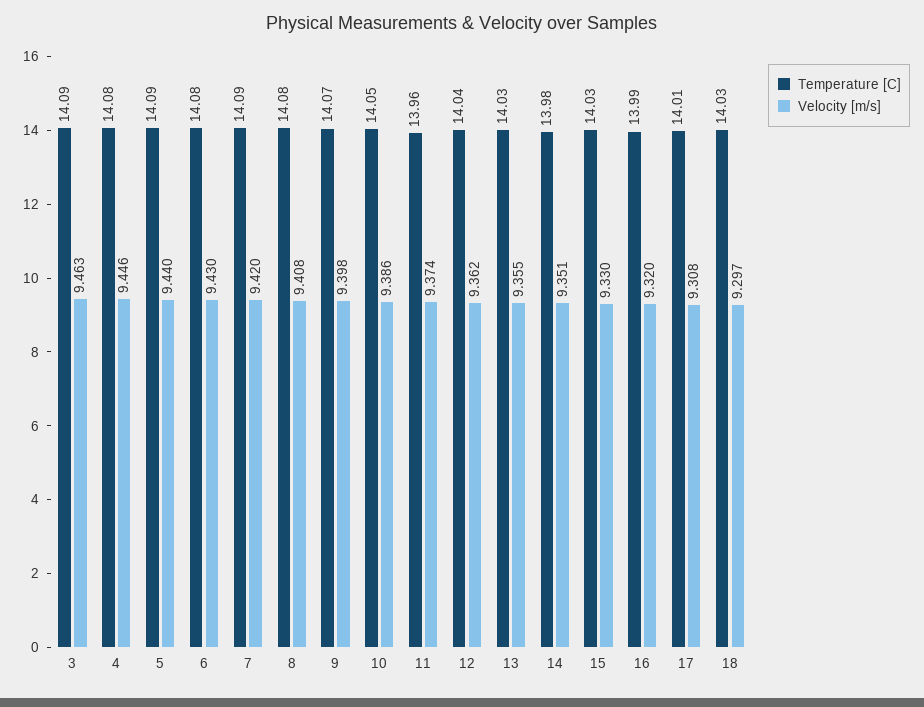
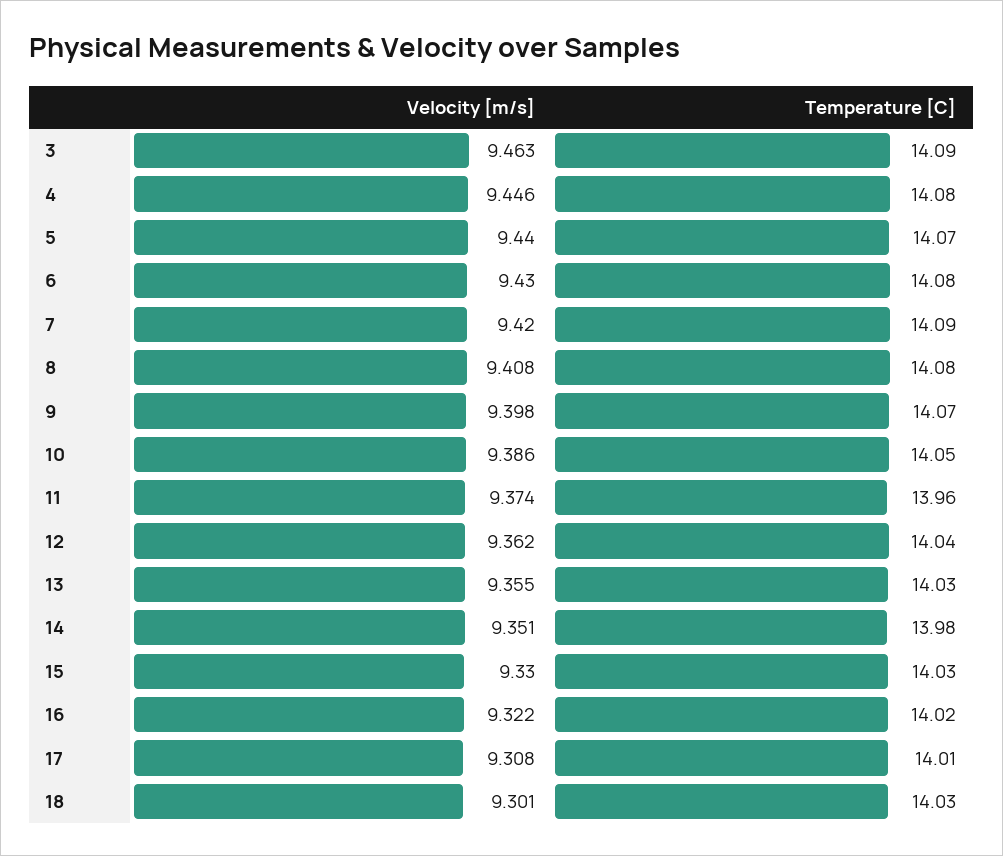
  {
    "Temperature [C]": {
      "3": 14.09,
      "4": 14.08,
-     "5": 14.09,
+     "5": 14.07,
      "6": 14.08,
      "7": 14.09,
      "8": 14.08,
      "9": 14.07,
      "10": 14.05,
      "11": 13.96,
      "12": 14.04,
      "13": 14.03,
      "14": 13.98,
      "15": 14.03,
-     "16": 13.99,
+     "16": 14.02,
      "17": 14.01,
      "18": 14.03
    },
    "Velocity [m/s]": {
      "3": 9.463,
      "4": 9.446,
      "5": 9.44,
      "6": 9.43,
      "7": 9.42,
      "8": 9.408,
      "9": 9.398,
      "10": 9.386,
      "11": 9.374,
      "12": 9.362,
      "13": 9.355,
      "14": 9.351,
      "15": 9.33,
-     "16": 9.32,
+     "16": 9.322,
      "17": 9.308,
-     "18": 9.297
+     "18": 9.301
    }
  }

